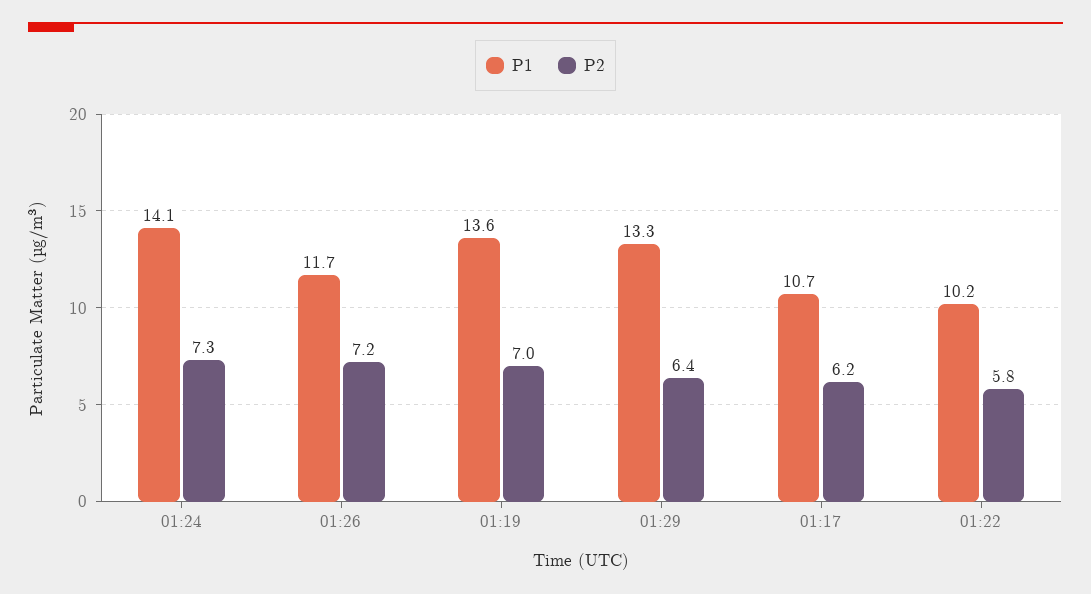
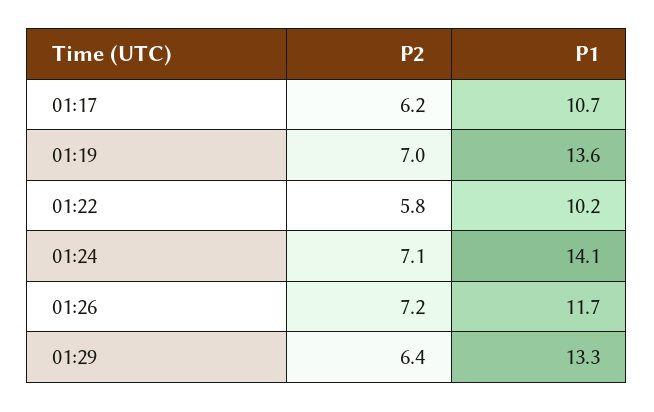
  {
    "P1": {
      "01:24": 14.1,
      "01:26": 11.7,
      "01:19": 13.6,
      "01:29": 13.3,
      "01:17": 10.7,
      "01:22": 10.2
    },
    "P2": {
-     "01:24": 7.3,
+     "01:24": 7.1,
      "01:26": 7.2,
      "01:19": 7,
      "01:29": 6.4,
      "01:17": 6.2,
      "01:22": 5.8
    }
  }

